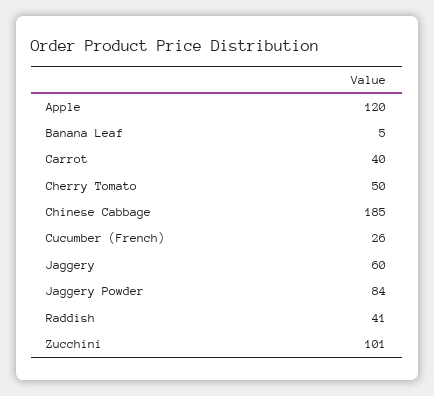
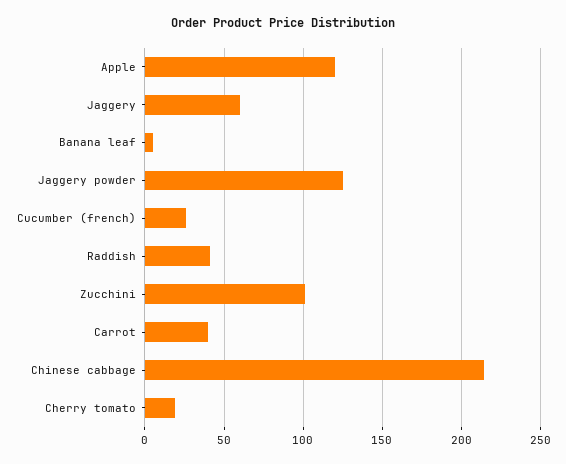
  {
    "Apple": 120,
    "Banana Leaf": 5,
    "Carrot": 40,
-   "Cherry Tomato": 50,
+   "Cherry Tomato": 20,
-   "Chinese Cabbage": 185,
+   "Chinese Cabbage": 215,
    "Cucumber (French)": 26,
    "Jaggery": 60,
-   "Jaggery Powder": 84,
+   "Jaggery Powder": 125,
    "Raddish": 41,
    "Zucchini": 101
  }

